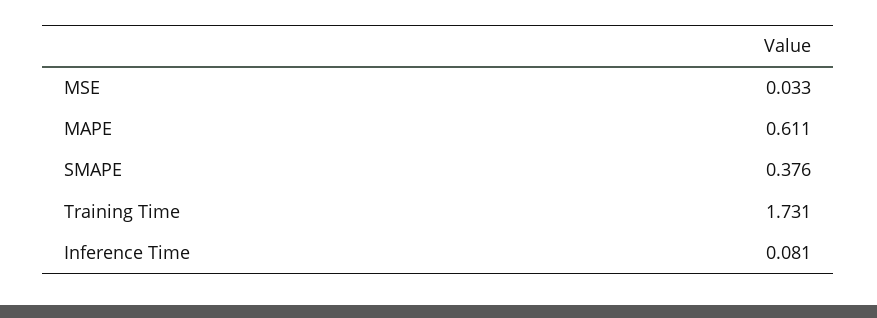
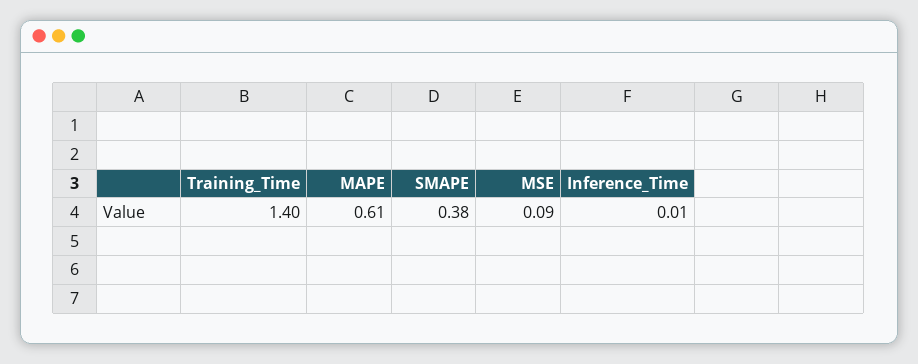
  {
-   "MSE": 0.033,
+   "MSE": 0.09,
    "MAPE": 0.611,
    "SMAPE": 0.376,
-   "Training Time": 1.731,
+   "Training Time": 1.4,
-   "Inference Time": 0.081
+   "Inference Time": 0.01
  }

